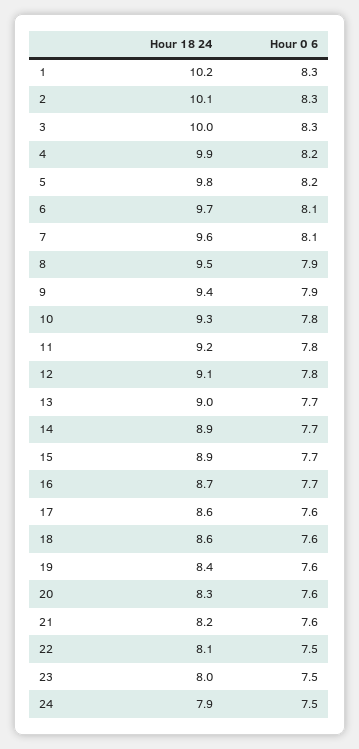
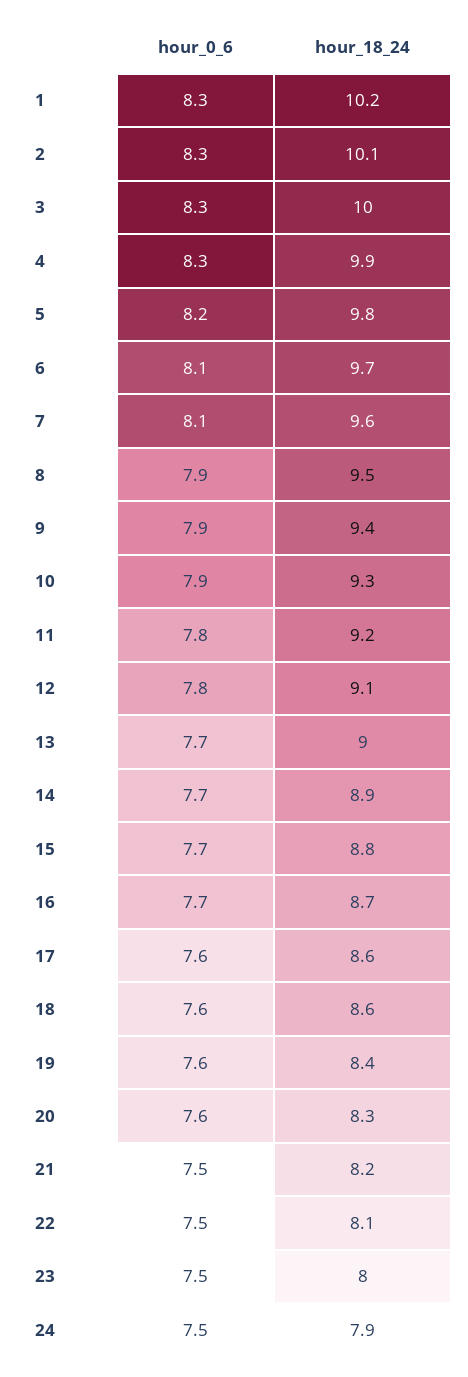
  {
    "Hour 18 24": {
      "1": 10.2,
      "2": 10.1,
      "3": 10,
      "4": 9.9,
      "5": 9.8,
      "6": 9.7,
      "7": 9.6,
      "8": 9.5,
      "9": 9.4,
      "10": 9.3,
      "11": 9.2,
      "12": 9.1,
      "13": 9,
      "14": 8.9,
-     "15": 8.9,
+     "15": 8.8,
      "16": 8.7,
      "17": 8.6,
      "18": 8.6,
      "19": 8.4,
      "20": 8.3,
      "21": 8.2,
      "22": 8.1,
      "23": 8,
      "24": 7.9
    },
    "Hour 0 6": {
      "1": 8.3,
      "2": 8.3,
      "3": 8.3,
-     "4": 8.2,
+     "4": 8.3,
      "5": 8.2,
      "6": 8.1,
      "7": 8.1,
      "8": 7.9,
      "9": 7.9,
-     "10": 7.8,
+     "10": 7.9,
      "11": 7.8,
      "12": 7.8,
      "13": 7.7,
      "14": 7.7,
      "15": 7.7,
      "16": 7.7,
      "17": 7.6,
      "18": 7.6,
      "19": 7.6,
      "20": 7.6,
-     "21": 7.6,
+     "21": 7.5,
      "22": 7.5,
      "23": 7.5,
      "24": 7.5
    }
  }

